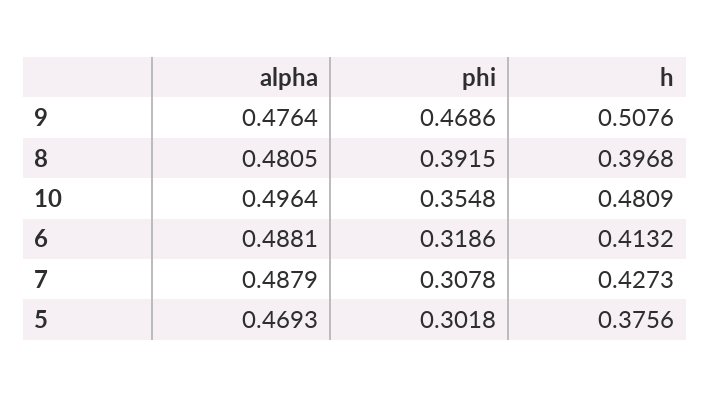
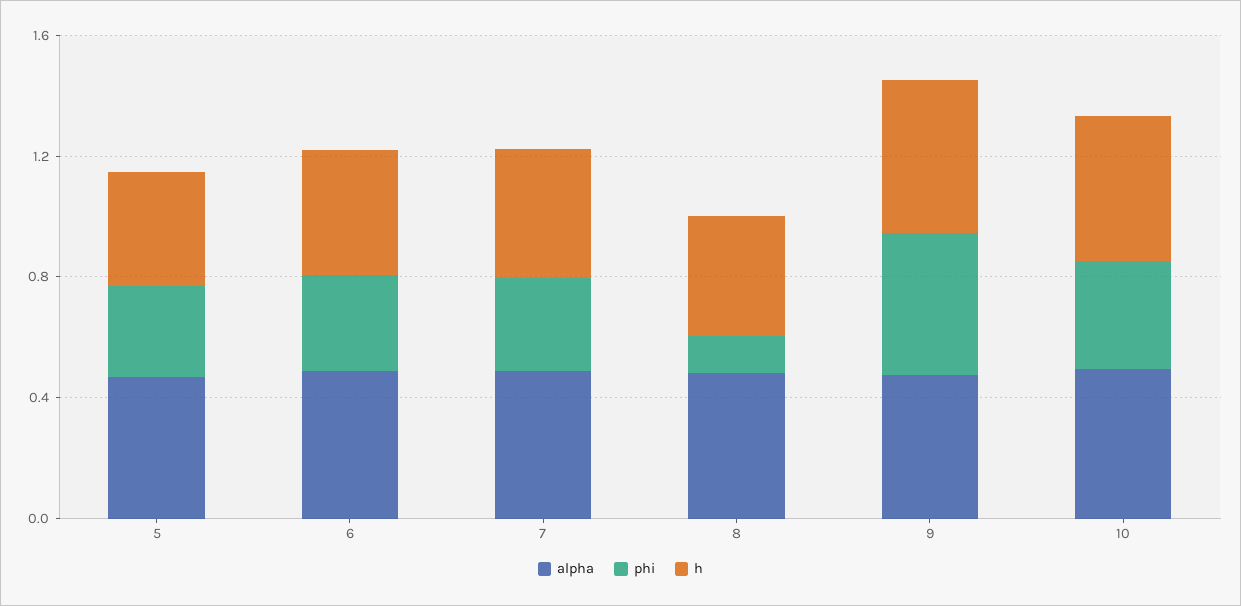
  {
    "alpha": {
      "9": 0.4764,
      "8": 0.4805,
      "10": 0.4964,
      "6": 0.4881,
      "7": 0.4879,
      "5": 0.4693
    },
    "phi": {
      "9": 0.4686,
-     "8": 0.3915,
+     "8": 0.1,
      "10": 0.3548,
      "6": 0.3186,
      "7": 0.3078,
      "5": 0.3018
    },
    "h": {
      "9": 0.5076,
      "8": 0.3968,
      "10": 0.4809,
      "6": 0.4132,
      "7": 0.4273,
      "5": 0.3756
    }
  }

